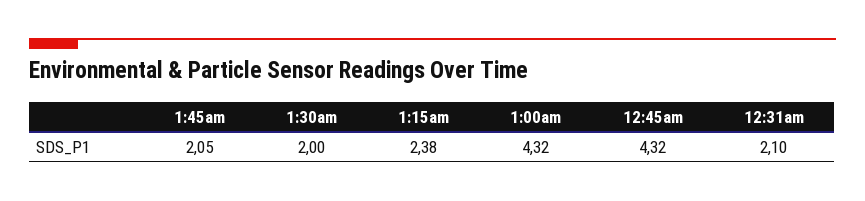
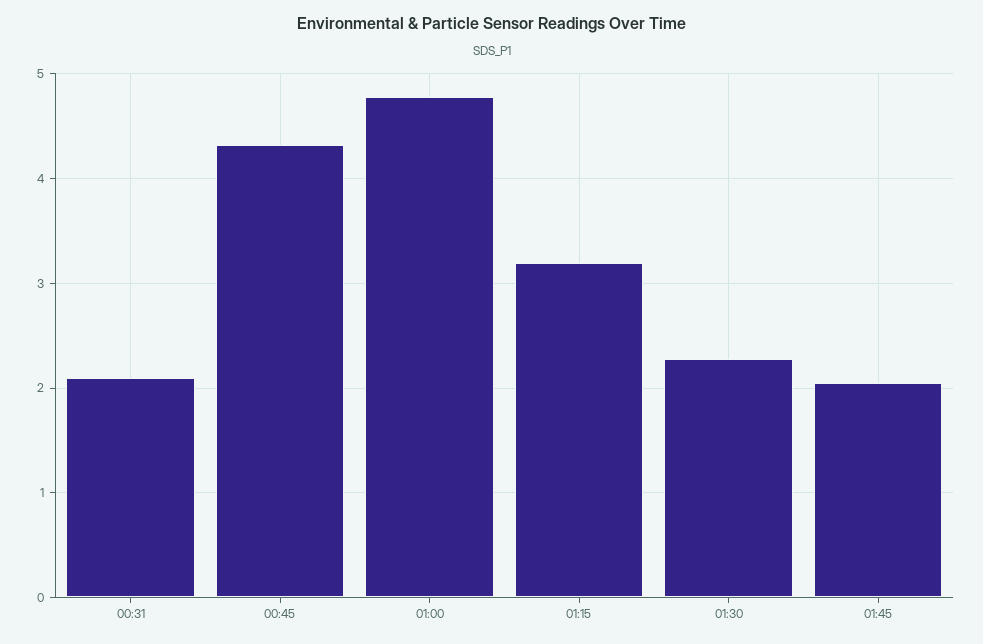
  {
    "1:45am": 2.05,
-   "1:30am": 2,
+   "1:30am": 2.3,
-   "1:15am": 2.38,
+   "1:15am": 3.2,
-   "1:00am": 4.32,
+   "1:00am": 4.8,
    "12:45am": 4.32,
    "12:31am": 2.1
  }

